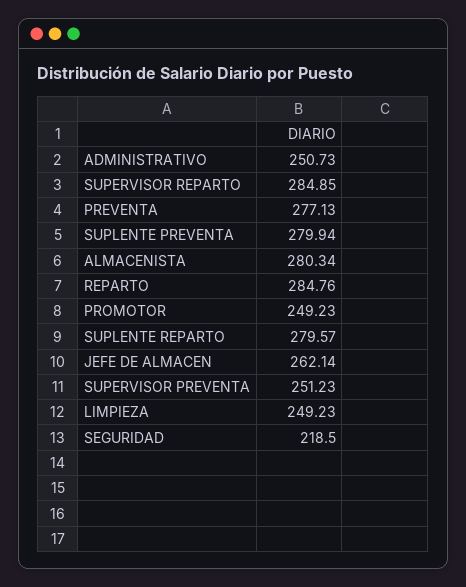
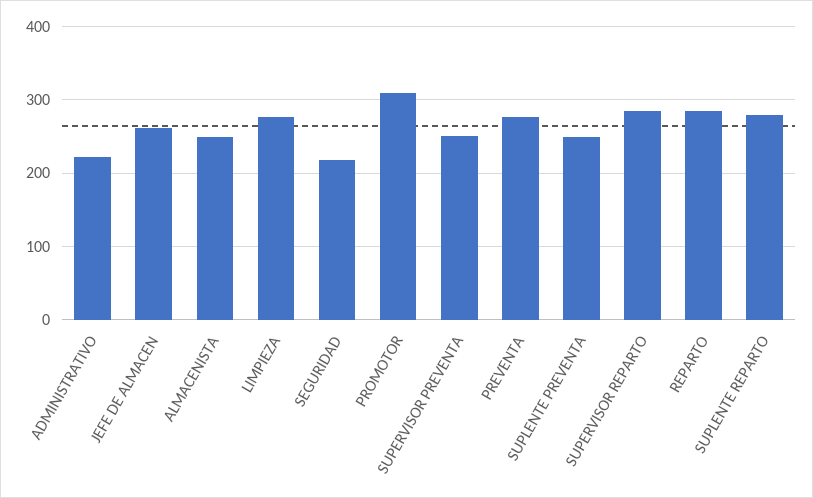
  {
-   "ADMINISTRATIVO": 250.73,
+   "ADMINISTRATIVO": 220,
    "SUPERVISOR REPARTO": 284.85,
    "PREVENTA": 277.13,
-   "SUPLENTE PREVENTA": 279.94,
+   "SUPLENTE PREVENTA": 250,
-   "ALMACENISTA": 280.34,
+   "ALMACENISTA": 250,
    "REPARTO": 284.76,
-   "PROMOTOR": 249.23,
+   "PROMOTOR": 310,
    "SUPLENTE REPARTO": 279.57,
    "JEFE DE ALMACEN": 262.14,
    "SUPERVISOR PREVENTA": 251.23,
-   "LIMPIEZA": 249.23,
+   "LIMPIEZA": 280,
    "SEGURIDAD": 218.5
  }

